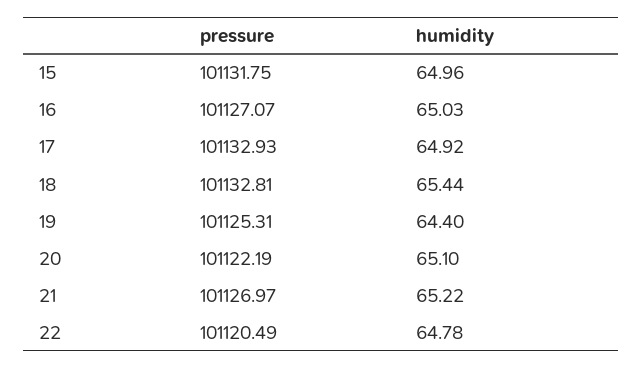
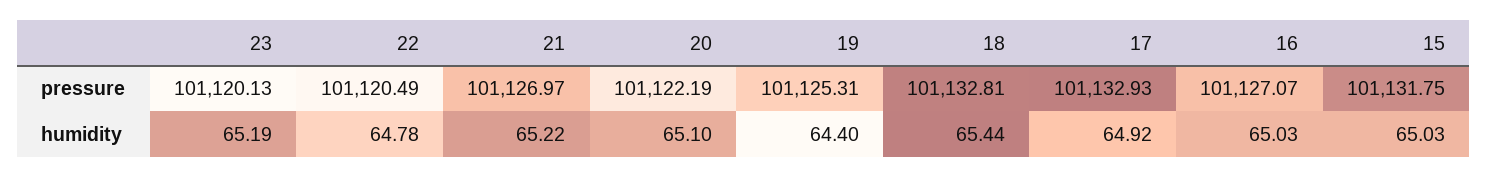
  {
    "pressure": {
      "15": 101131.75,
      "16": 101127.07,
      "17": 101132.93,
      "18": 101132.81,
      "19": 101125.31,
      "20": 101122.19,
      "21": 101126.97,
-     "22": 101120.49
+     "22": 101120.49,
+     "23": 101120.13
    },
    "humidity": {
-     "15": 64.96,
+     "15": 65.03,
      "16": 65.03,
      "17": 64.92,
      "18": 65.44,
      "19": 64.4,
      "20": 65.1,
      "21": 65.22,
-     "22": 64.78
+     "22": 64.78,
+     "23": 65.19
    }
  }

